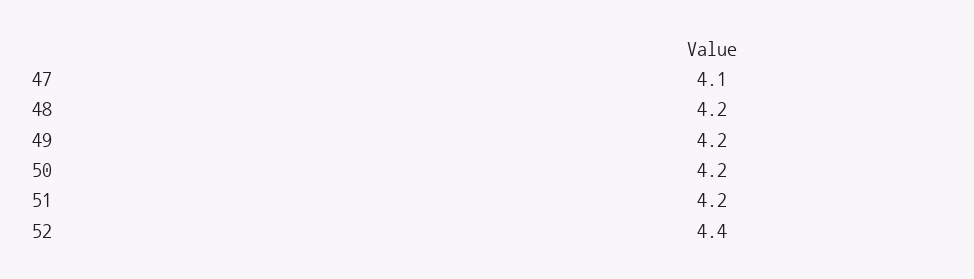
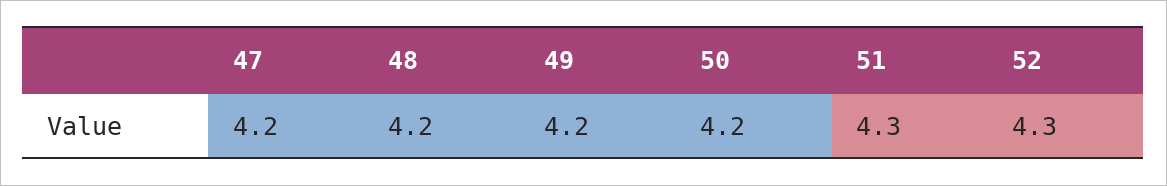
  {
-   "47": 4.1,
+   "47": 4.2,
    "48": 4.2,
    "49": 4.2,
    "50": 4.2,
-   "51": 4.2,
+   "51": 4.3,
-   "52": 4.4
+   "52": 4.3
  }

